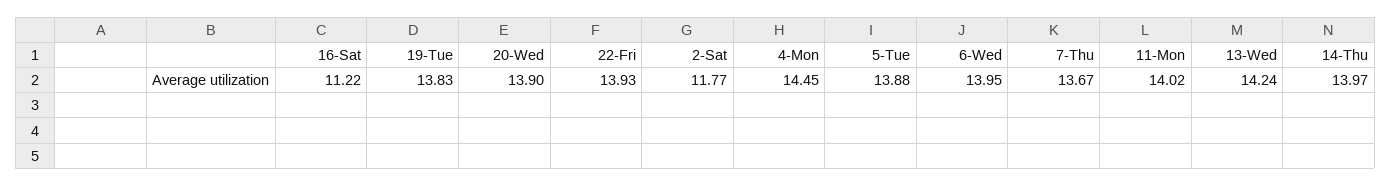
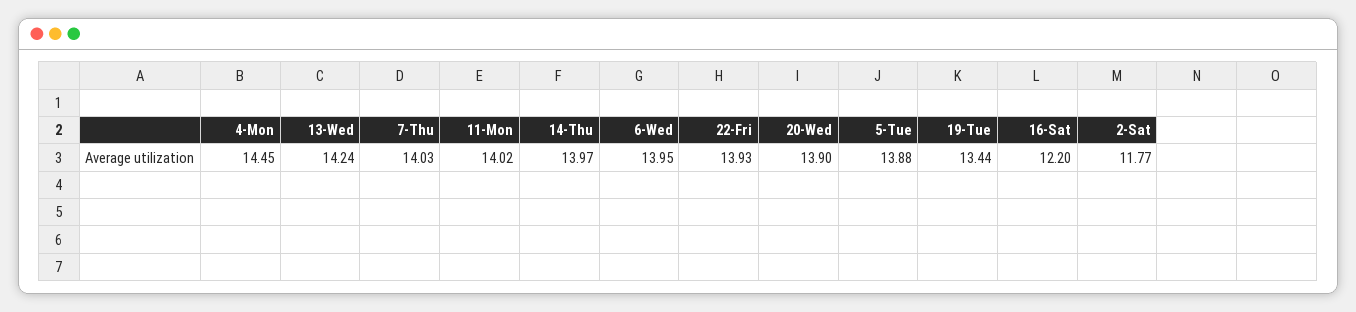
  {
-   "16-Sat": 11.22,
+   "16-Sat": 12.2,
-   "19-Tue": 13.83,
+   "19-Tue": 13.44,
    "20-Wed": 13.9,
    "22-Fri": 13.93,
    "2-Sat": 11.77,
    "4-Mon": 14.45,
    "5-Tue": 13.88,
    "6-Wed": 13.95,
-   "7-Thu": 13.67,
+   "7-Thu": 14.03,
    "11-Mon": 14.02,
    "13-Wed": 14.24,
    "14-Thu": 13.97
  }

